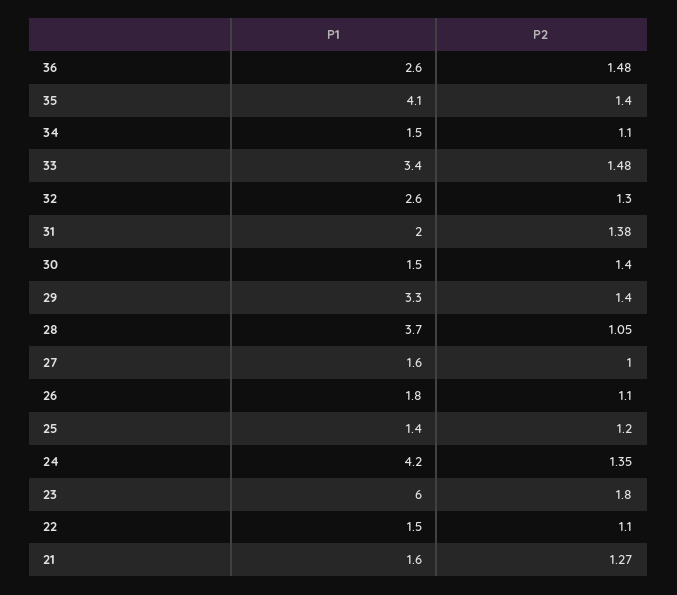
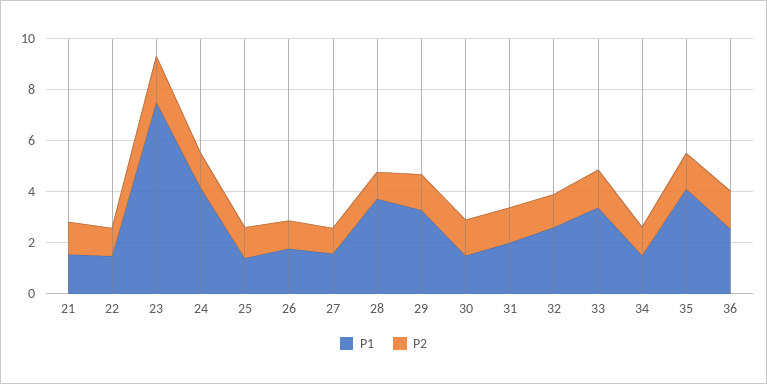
  {
    "P1": {
      "36": 2.6,
      "35": 4.1,
      "34": 1.5,
      "33": 3.4,
      "32": 2.6,
      "31": 2,
      "30": 1.5,
      "29": 3.3,
      "28": 3.7,
      "27": 1.6,
      "26": 1.8,
      "25": 1.4,
      "24": 4.2,
-     "23": 6,
+     "23": 7.5,
      "22": 1.5,
      "21": 1.6
    },
    "P2": {
      "36": 1.48,
      "35": 1.4,
      "34": 1.1,
      "33": 1.48,
      "32": 1.3,
      "31": 1.38,
      "30": 1.4,
      "29": 1.4,
      "28": 1.05,
      "27": 1,
      "26": 1.1,
      "25": 1.2,
      "24": 1.35,
      "23": 1.8,
      "22": 1.1,
      "21": 1.27
    }
  }

